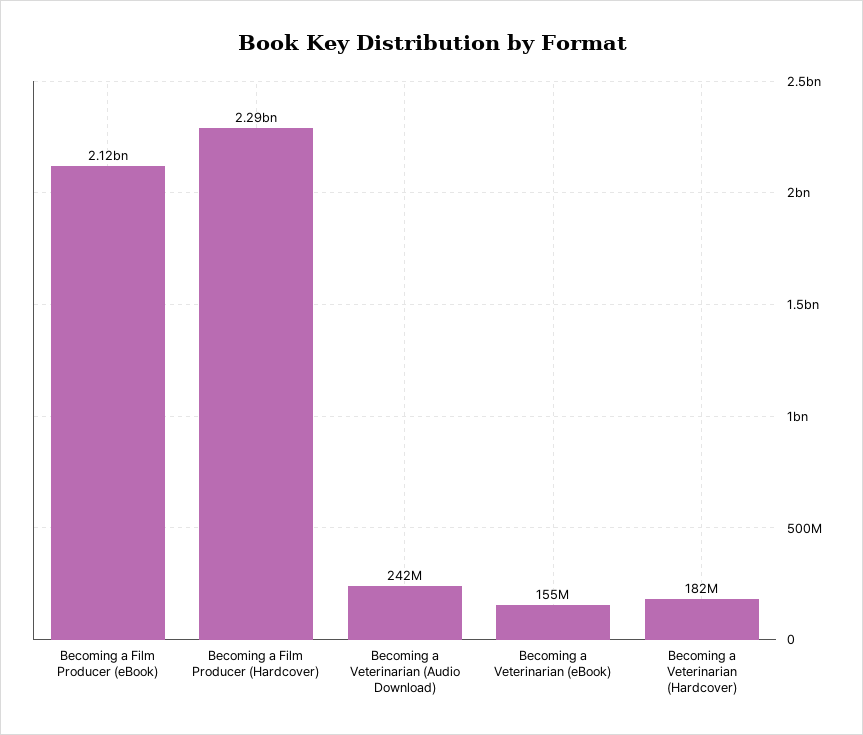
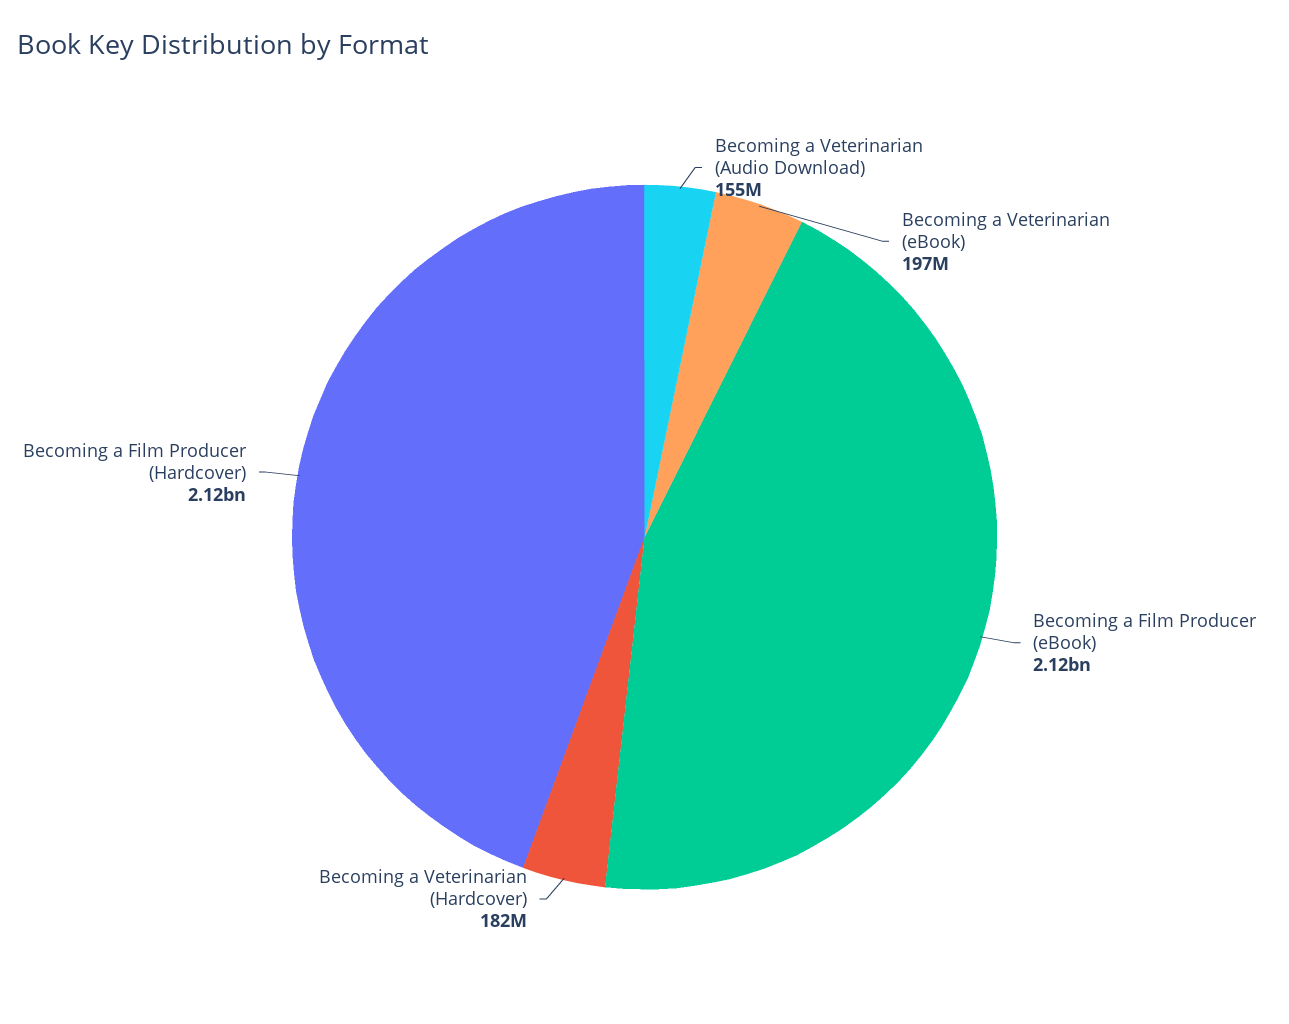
  {
    "Becoming a Film Producer (eBook)": 2120000000,
-   "Becoming a Film Producer (Hardcover)": 2290000000,
+   "Becoming a Film Producer (Hardcover)": 2120000000,
-   "Becoming a Veterinarian (Audio Download)": 242000000,
+   "Becoming a Veterinarian (Audio Download)": 155000000,
-   "Becoming a Veterinarian (eBook)": 155000000,
+   "Becoming a Veterinarian (eBook)": 197000000,
    "Becoming a Veterinarian (Hardcover)": 182000000
  }

